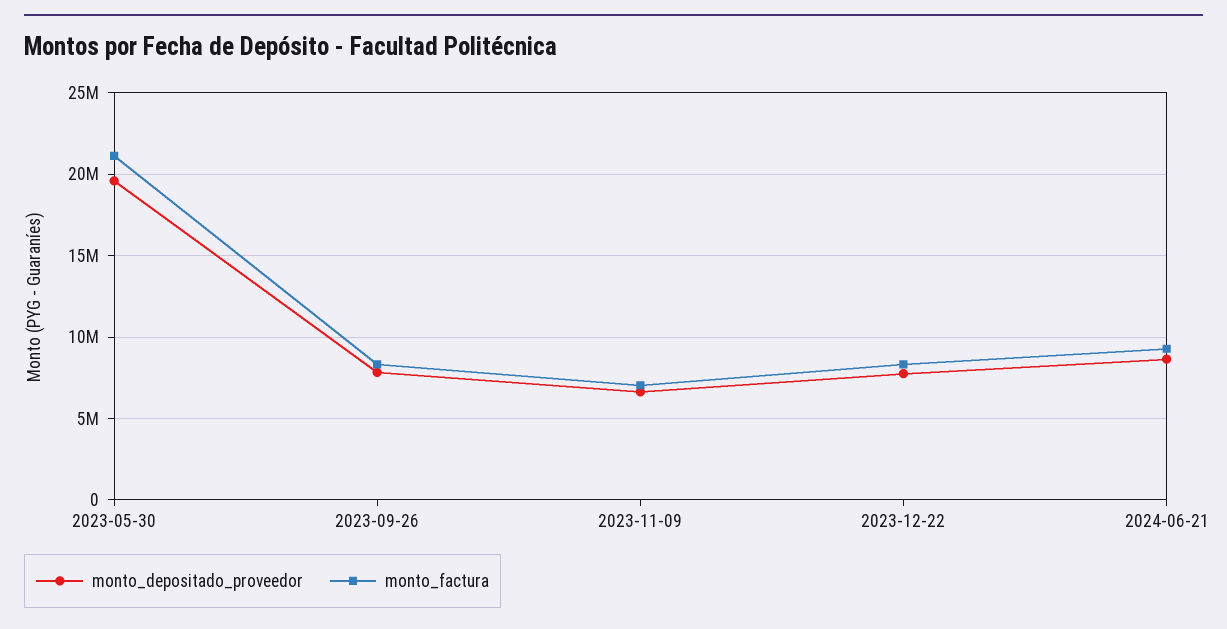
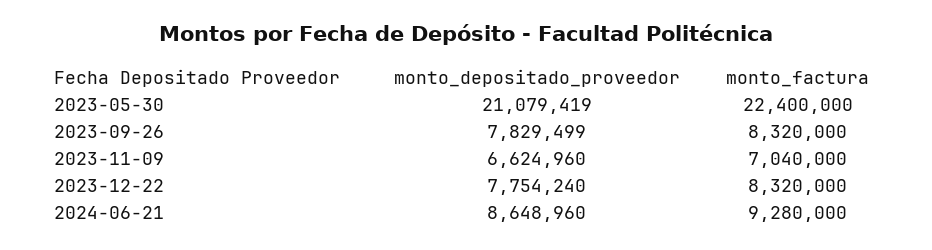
  {
    "monto_depositado_proveedor": {
-     "2023-05-30": 19500000,
+     "2023-05-30": 21079419,
      "2023-09-26": 7829499,
      "2023-11-09": 6624960,
      "2023-12-22": 7754240,
      "2024-06-21": 8648960
    },
    "monto_factura": {
-     "2023-05-30": 21000000,
+     "2023-05-30": 22400000,
      "2023-09-26": 8320000,
      "2023-11-09": 7040000,
      "2023-12-22": 8320000,
      "2024-06-21": 9280000
    }
  }

